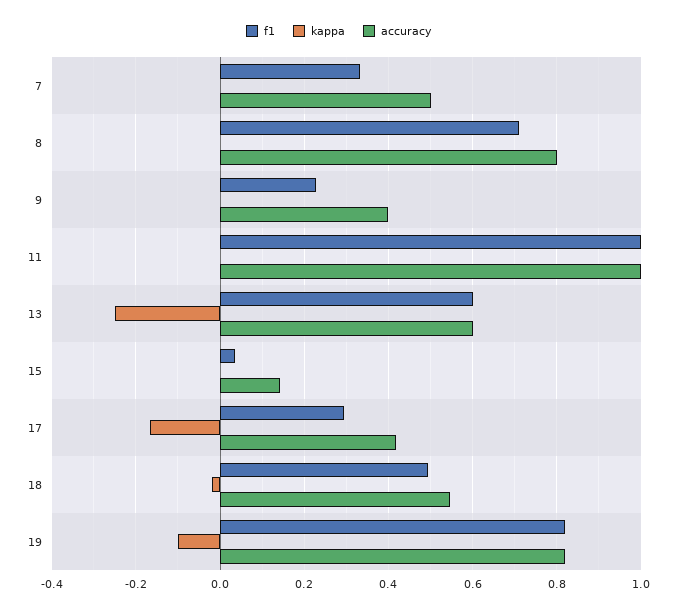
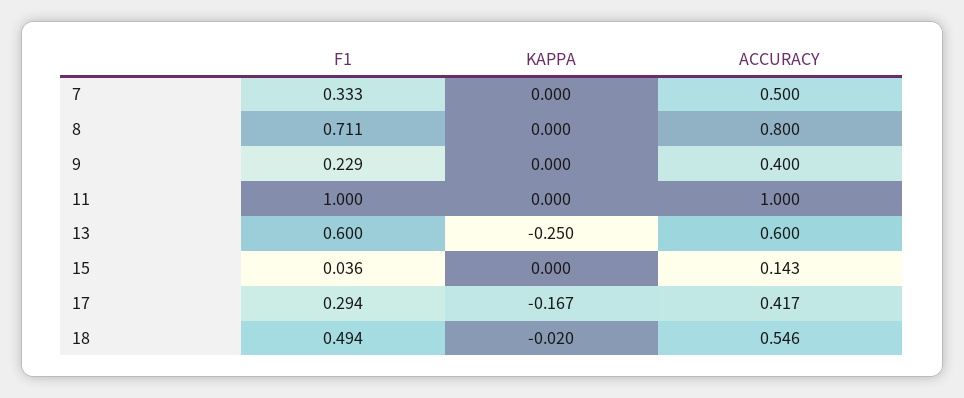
  {
    "f1": {
      "7": 0.333,
      "8": 0.711,
      "9": 0.229,
      "11": 1,
      "13": 0.6,
      "15": 0.036,
      "17": 0.294,
-     "18": 0.494,
+     "18": 0.494
-     "19": 0.82
    },
    "kappa": {
      "7": 0,
      "8": 0,
      "9": 0,
      "11": 0,
      "13": -0.25,
      "15": 0,
      "17": -0.167,
-     "18": -0.02,
+     "18": -0.02
-     "19": -0.1
    },
    "accuracy": {
      "7": 0.5,
      "8": 0.8,
      "9": 0.4,
      "11": 1,
      "13": 0.6,
      "15": 0.143,
      "17": 0.417,
-     "18": 0.546,
+     "18": 0.546
-     "19": 0.82
    }
  }

